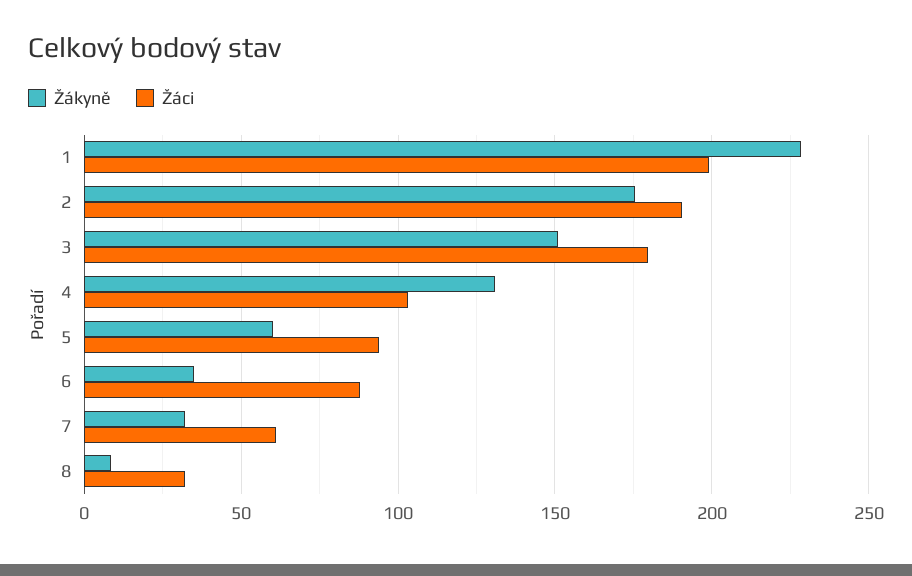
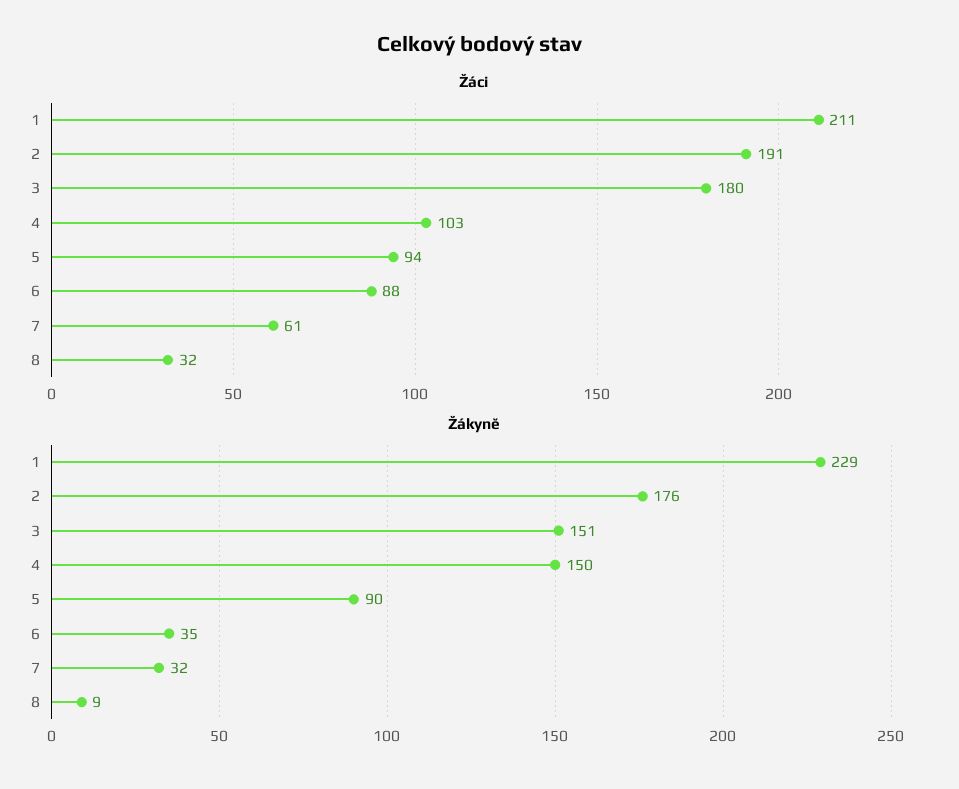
  {
    "Žákyně": {
      "1": 229,
      "2": 176,
      "3": 151,
-     "4": 130,
+     "4": 150,
-     "5": 60,
+     "5": 90,
      "6": 35,
      "7": 32,
      "8": 9
    },
    "Žáci": {
-     "1": 200,
+     "1": 211,
      "2": 191,
      "3": 180,
      "4": 103,
      "5": 94,
      "6": 88,
      "7": 61,
      "8": 32
    }
  }

